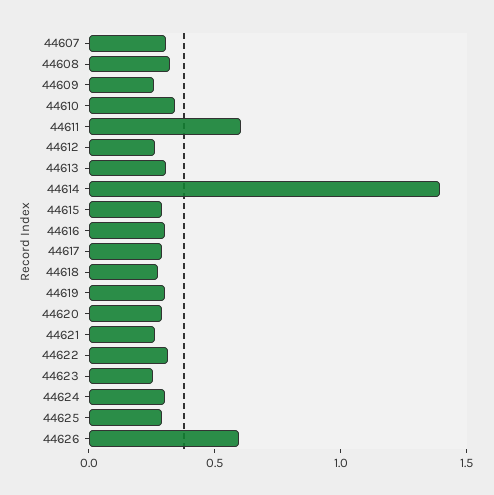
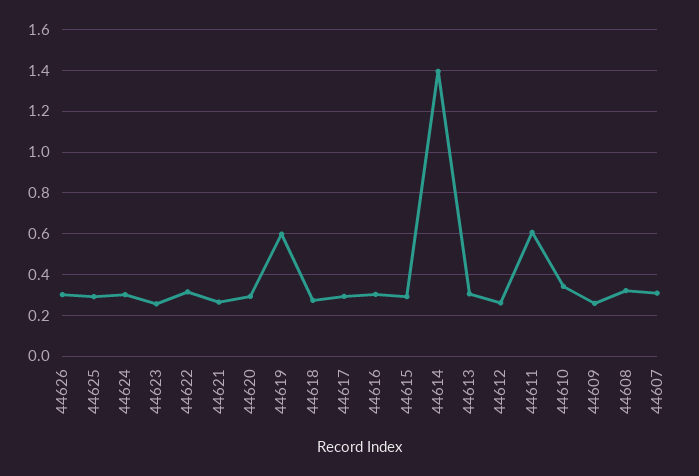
  {
    "44607": 0.3,
    "44608": 0.3,
    "44609": 0.25,
    "44610": 0.35,
    "44611": 0.6,
    "44612": 0.25,
    "44613": 0.3,
    "44614": 1.4,
    "44615": 0.3,
    "44616": 0.3,
    "44617": 0.3,
    "44618": 0.25,
-   "44619": 0.3,
+   "44619": 0.6,
    "44620": 0.3,
    "44621": 0.25,
    "44622": 0.3,
    "44623": 0.25,
    "44624": 0.3,
    "44625": 0.3,
-   "44626": 0.6
+   "44626": 0.3
  }

